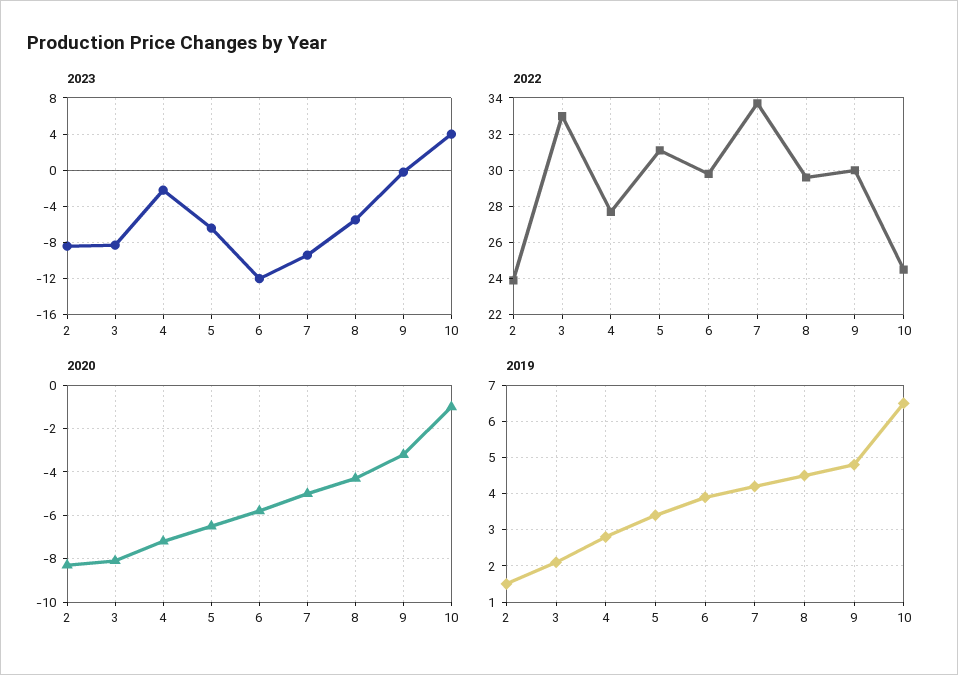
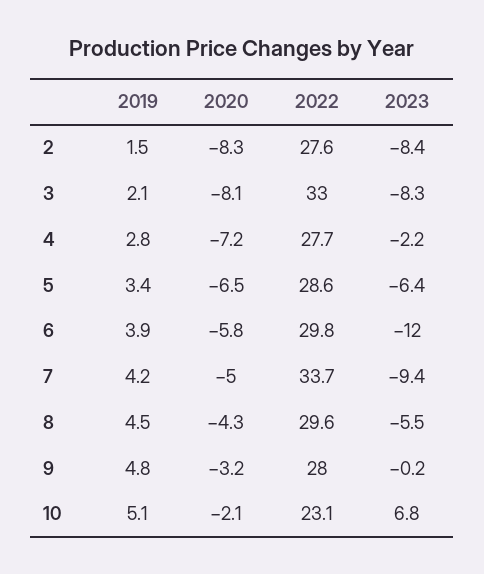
  {
    "2023": {
      "2": -8.4,
      "3": -8.3,
      "4": -2.2,
      "5": -6.4,
      "6": -12,
      "7": -9.4,
      "8": -5.5,
      "9": -0.2,
-     "10": 4
+     "10": 6.8
    },
    "2022": {
-     "2": 24,
+     "2": 27.6,
      "3": 33,
      "4": 27.7,
-     "5": 31,
+     "5": 28.6,
      "6": 29.8,
      "7": 33.7,
      "8": 29.6,
-     "9": 30,
+     "9": 28,
-     "10": 24.5
+     "10": 23.1
    },
    "2020": {
      "2": -8.3,
      "3": -8.1,
      "4": -7.2,
      "5": -6.5,
      "6": -5.8,
      "7": -5,
      "8": -4.3,
      "9": -3.2,
-     "10": -1
+     "10": -2.1
    },
    "2019": {
      "2": 1.5,
      "3": 2.1,
      "4": 2.8,
      "5": 3.4,
      "6": 3.9,
      "7": 4.2,
      "8": 4.5,
      "9": 4.8,
-     "10": 6.5
+     "10": 5.1
    }
  }

